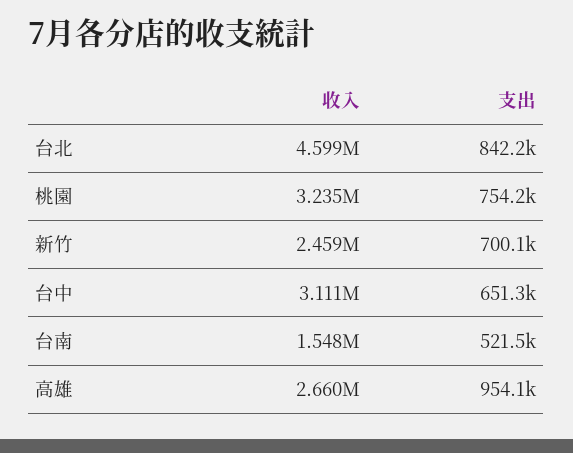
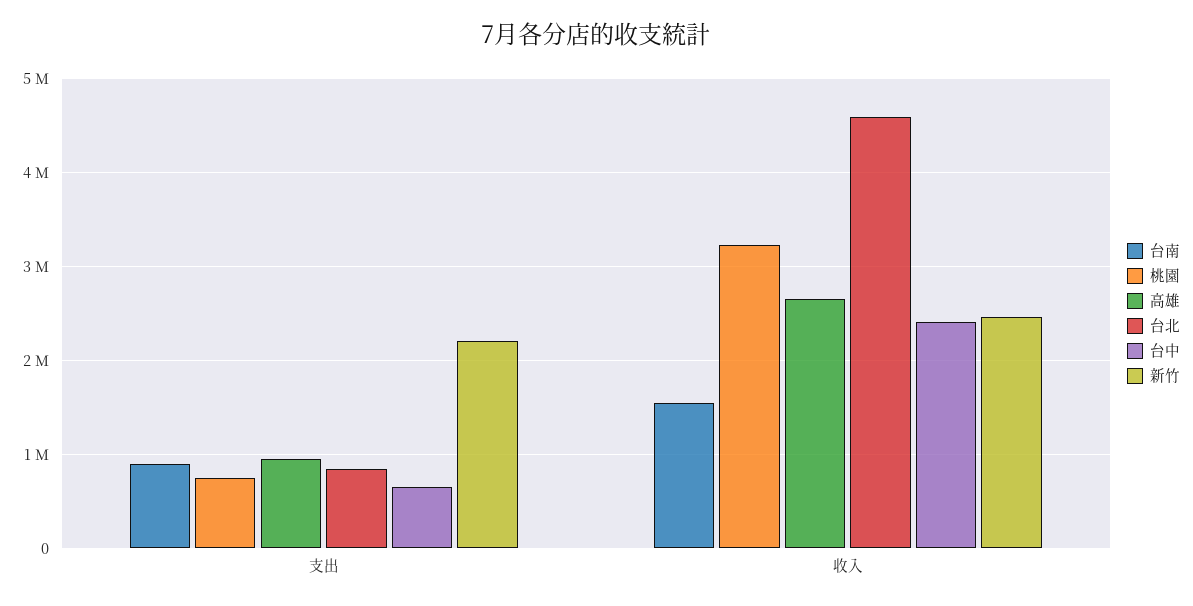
  {
    "台北": {
      "收入": 4599000,
      "支出": 842200
    },
    "桃園": {
      "收入": 3235000,
      "支出": 754200
    },
    "新竹": {
      "收入": 2459000,
-     "支出": 700100
+     "支出": 2200000
    },
    "台中": {
-     "收入": 3111000,
+     "收入": 2400000,
      "支出": 651300
    },
    "台南": {
      "收入": 1548000,
-     "支出": 521500
+     "支出": 900000
    },
    "高雄": {
      "收入": 2660000,
      "支出": 954100
    }
  }

